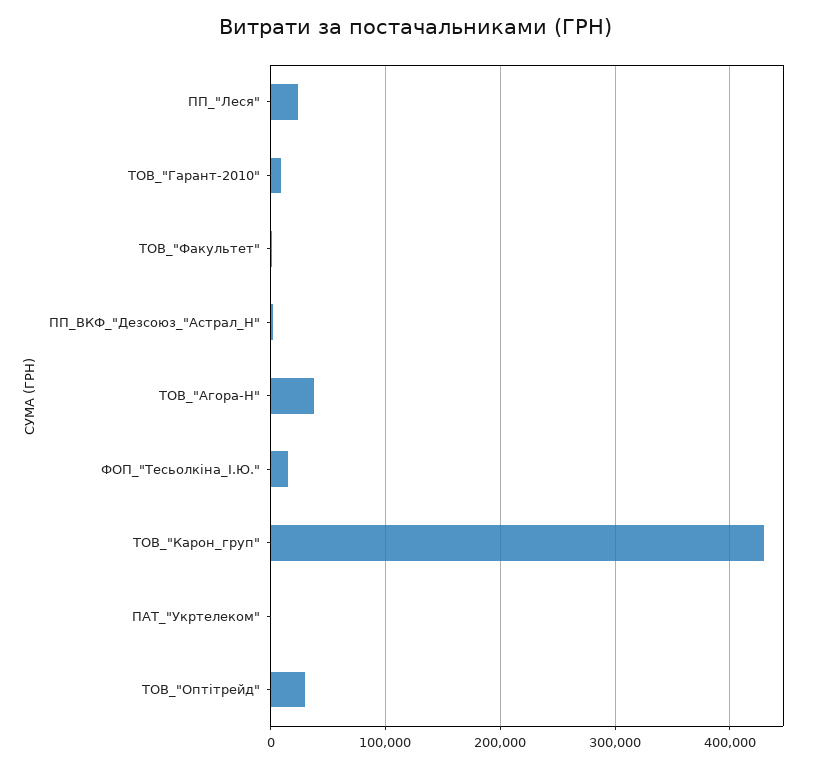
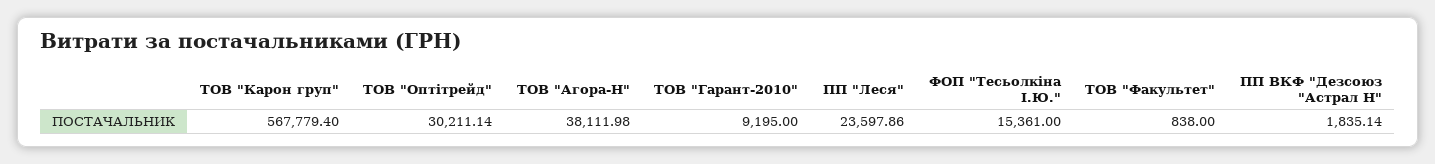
  {
    "ПП_\"Леся\"": 23597.86,
    "ТОВ_\"Гарант-2010\"": 9195,
    "ТОВ_\"Факультет\"": 838,
    "ПП_ВКФ_\"Дезсоюз_\"Астрал_Н\"": 1835.14,
    "ТОВ_\"Агора-Н\"": 38111.98,
    "ФОП_\"Тесьолкіна_І.Ю.\"": 15361,
-   "ТОВ_\"Карон_груп\"": 430000,
+   "ТОВ_\"Карон_груп\"": 567779.4,
-   "ПАТ_\"Укртелеком\"": 0,
    "ТОВ_\"Оптітрейд\"": 30211.14
  }

